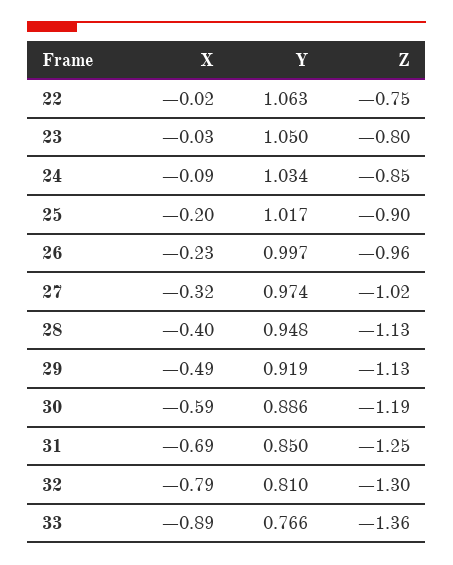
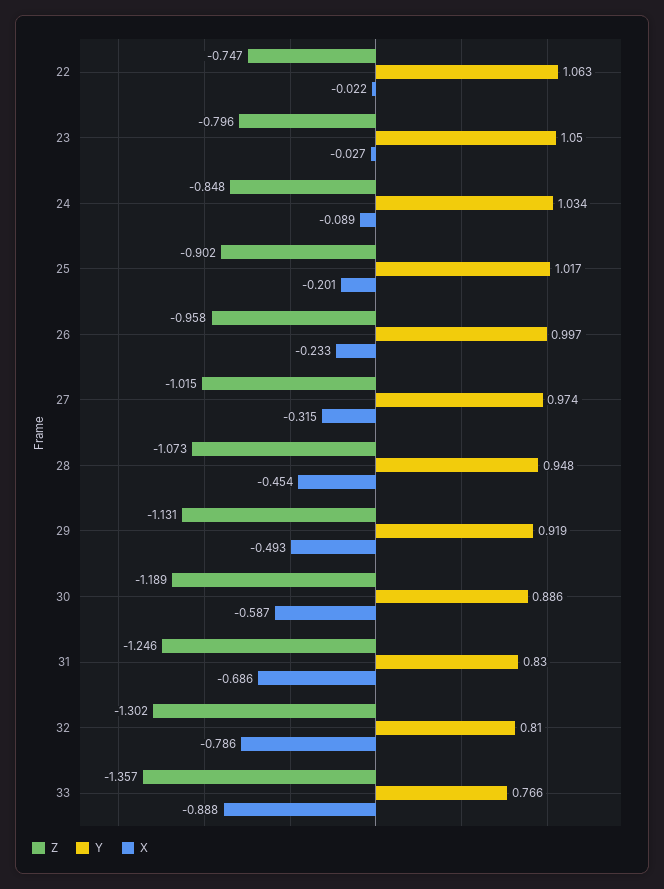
  {
    "X": {
      "22": -0.022,
      "23": -0.027,
      "24": -0.089,
      "25": -0.201,
      "26": -0.233,
      "27": -0.315,
-     "28": -0.4,
+     "28": -0.454,
      "29": -0.493,
      "30": -0.587,
      "31": -0.686,
      "32": -0.786,
      "33": -0.888
    },
    "Y": {
      "22": 1.063,
      "23": 1.05,
      "24": 1.034,
      "25": 1.017,
      "26": 0.997,
      "27": 0.974,
      "28": 0.948,
      "29": 0.919,
      "30": 0.886,
-     "31": 0.85,
+     "31": 0.83,
      "32": 0.81,
      "33": 0.766
    },
    "Z": {
      "22": -0.747,
      "23": -0.796,
      "24": -0.848,
      "25": -0.902,
      "26": -0.958,
      "27": -1.015,
-     "28": -1.13,
+     "28": -1.073,
      "29": -1.131,
      "30": -1.189,
      "31": -1.246,
      "32": -1.302,
      "33": -1.357
    }
  }

